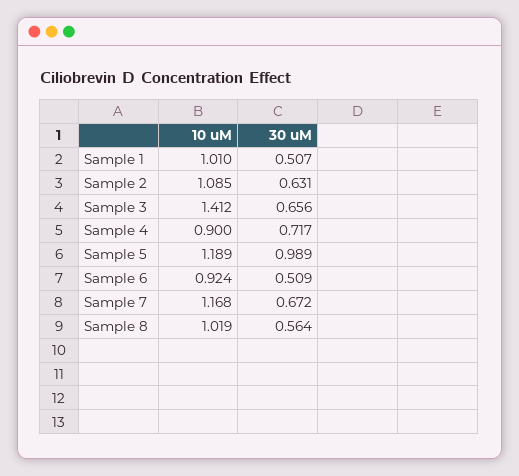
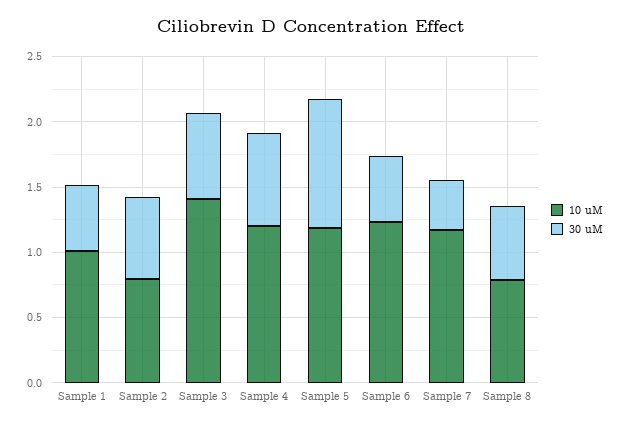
  {
    "10 uM": {
      "Sample 1": 1.01,
-     "Sample 2": 1.085,
+     "Sample 2": 0.8,
      "Sample 3": 1.412,
-     "Sample 4": 0.9,
+     "Sample 4": 1.2,
      "Sample 5": 1.189,
-     "Sample 6": 0.924,
+     "Sample 6": 1.2,
      "Sample 7": 1.168,
-     "Sample 8": 1.019
+     "Sample 8": 0.8
    },
    "30 uM": {
      "Sample 1": 0.507,
      "Sample 2": 0.631,
      "Sample 3": 0.656,
      "Sample 4": 0.717,
      "Sample 5": 0.989,
      "Sample 6": 0.509,
-     "Sample 7": 0.672,
+     "Sample 7": 0.4,
      "Sample 8": 0.564
    }
  }

